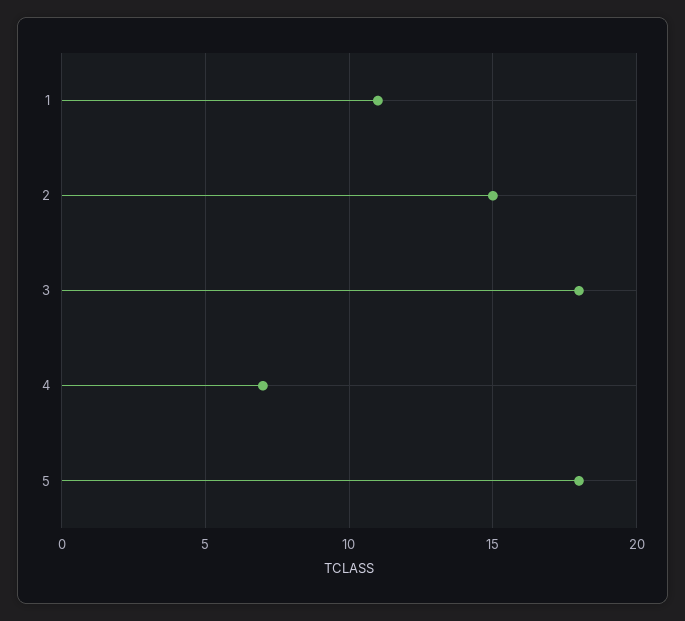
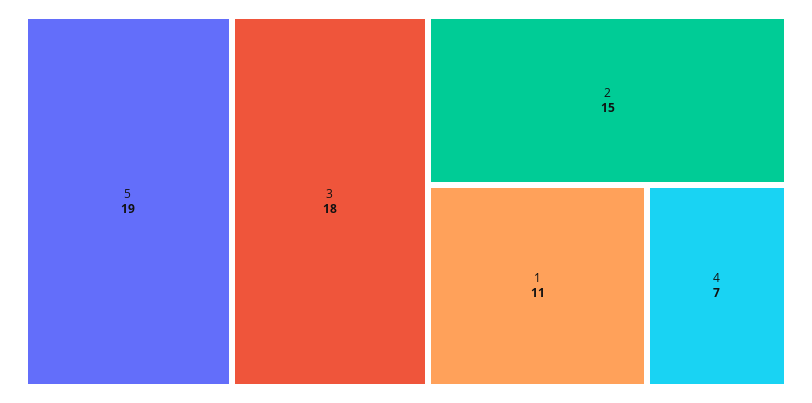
  {
    "1": 11,
    "2": 15,
    "3": 18,
    "4": 7,
-   "5": 18
+   "5": 19
  }

